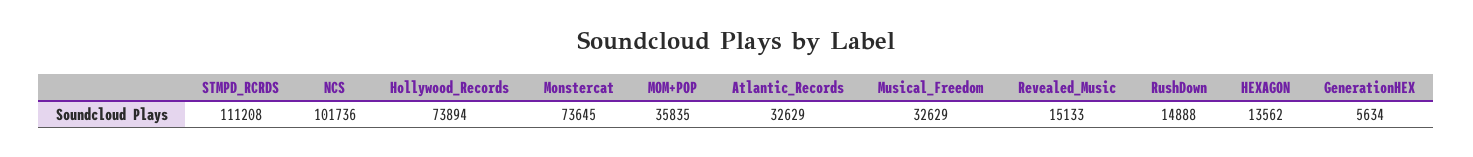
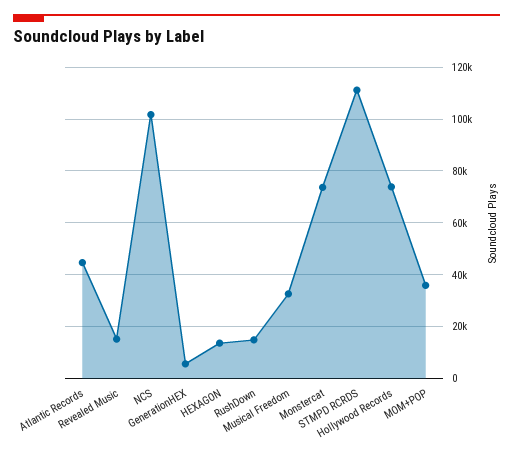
  {
    "STMPD_RCRDS": 111208,
    "NCS": 101736,
    "Hollywood_Records": 73894,
    "Monstercat": 73645,
    "MOM+POP": 35835,
-   "Atlantic_Records": 32629,
+   "Atlantic_Records": 45000,
    "Musical_Freedom": 32629,
    "Revealed_Music": 15133,
    "RushDown": 14888,
    "HEXAGON": 13562,
    "GenerationHEX": 5634
  }

